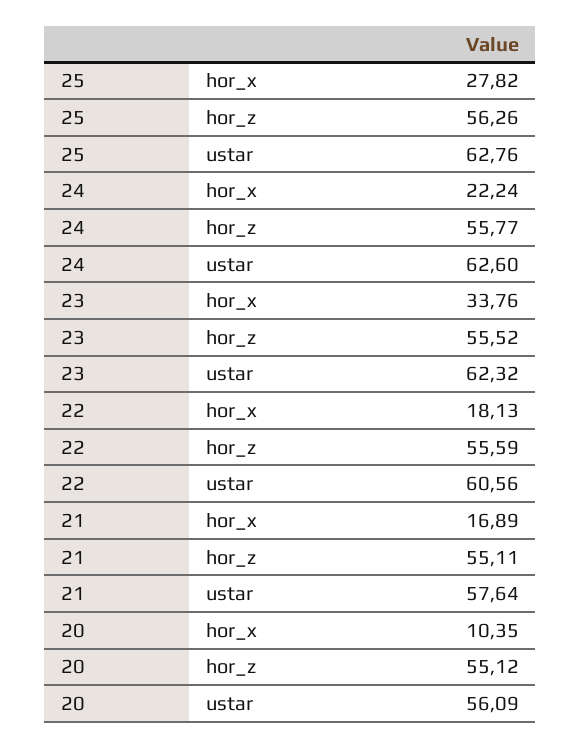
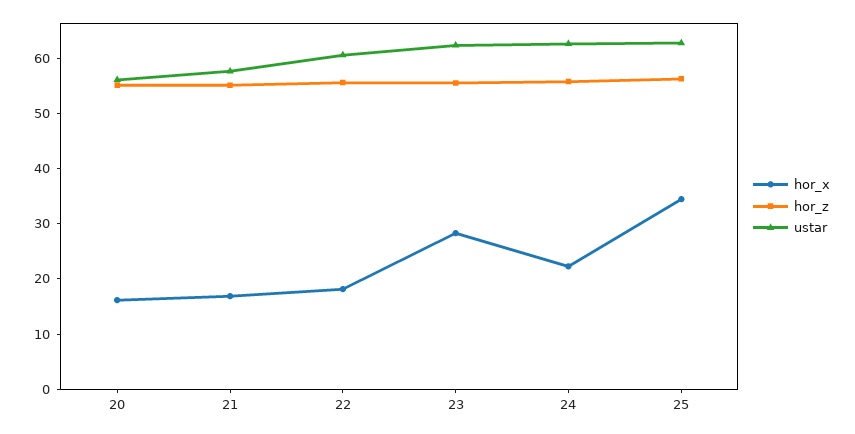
  {
    "hor_x": {
-     "25": 27.82,
+     "25": 34,
      "24": 22.24,
-     "23": 33.76,
+     "23": 28,
      "22": 18.13,
      "21": 16.89,
-     "20": 10.35
+     "20": 16
    },
    "hor_z": {
      "25": 56.26,
      "24": 55.77,
      "23": 55.52,
      "22": 55.59,
      "21": 55.11,
      "20": 55.12
    },
    "ustar": {
      "25": 62.76,
      "24": 62.6,
      "23": 62.32,
      "22": 60.56,
      "21": 57.64,
      "20": 56.09
    }
  }

